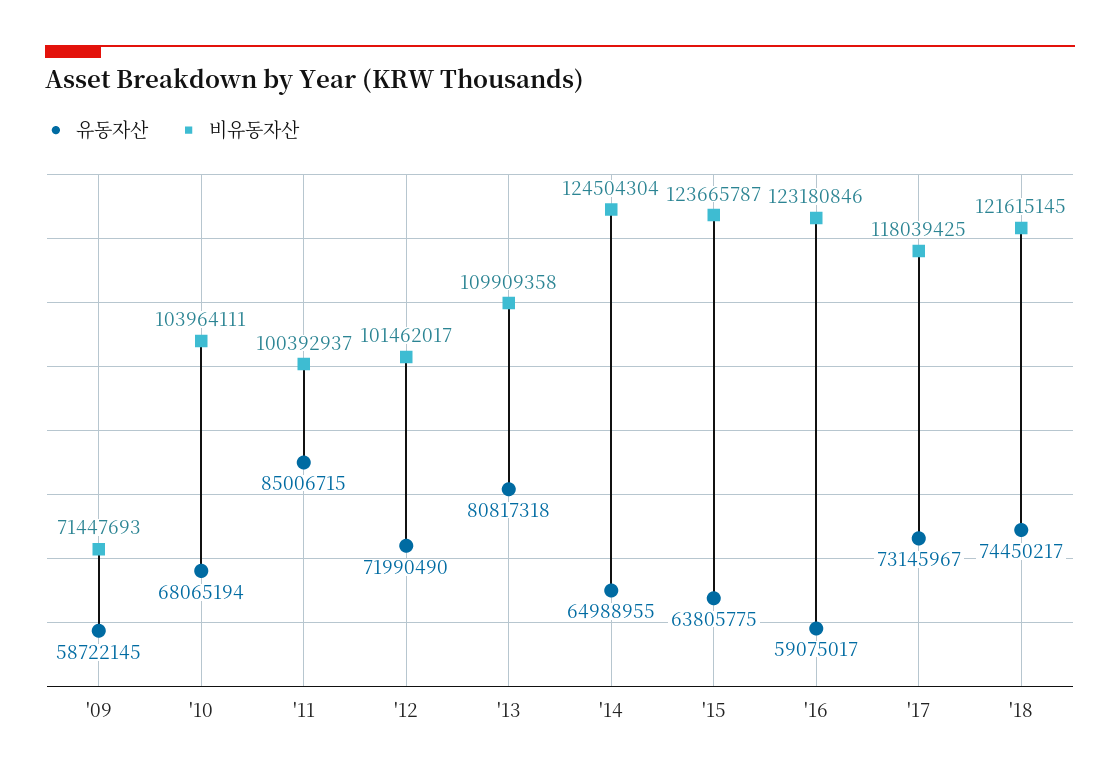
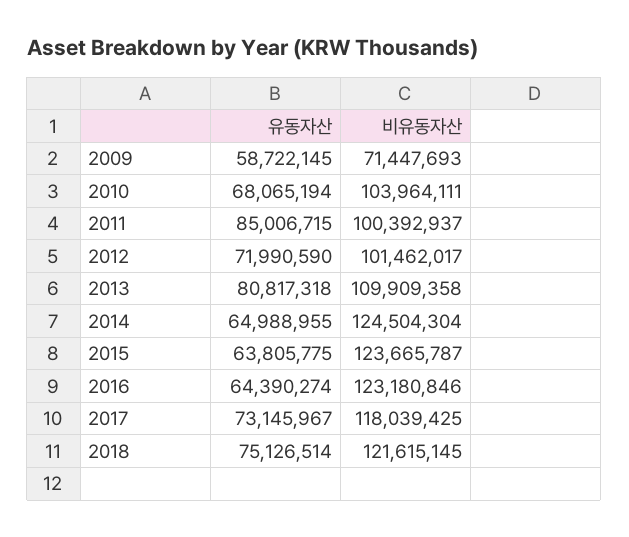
  {
    "유동자산": {
      "'09": 58722145,
      "'10": 68065194,
      "'11": 85006715,
-     "'12": 71990490,
+     "'12": 71990590,
      "'13": 80817318,
      "'14": 64988955,
      "'15": 63805775,
-     "'16": 59075017,
+     "'16": 64390274,
      "'17": 73145967,
-     "'18": 74450217
+     "'18": 75126514
    },
    "비유동자산": {
      "'09": 71447693,
      "'10": 103964111,
      "'11": 100392937,
      "'12": 101462017,
      "'13": 109909358,
      "'14": 124504304,
      "'15": 123665787,
      "'16": 123180846,
      "'17": 118039425,
      "'18": 121615145
    }
  }

